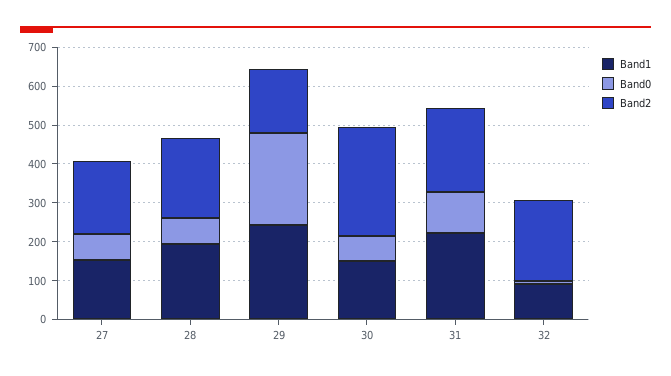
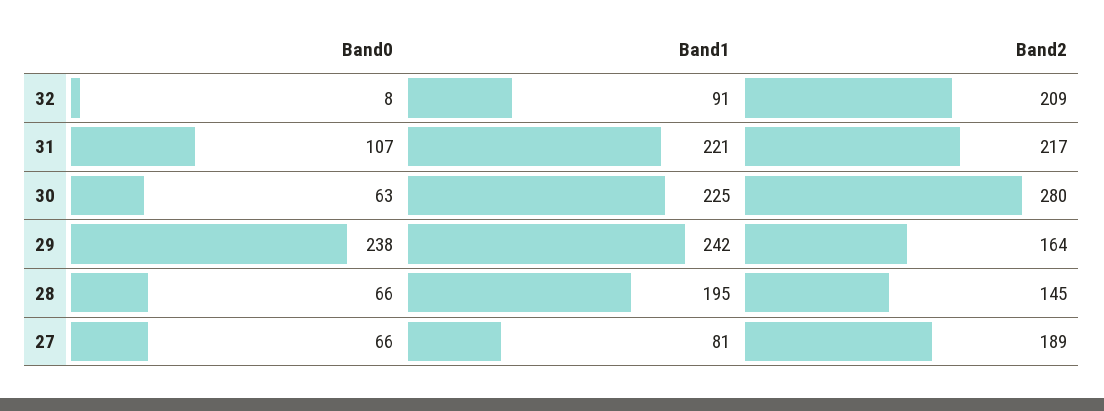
  {
    "Band1": {
-     "27": 150,
+     "27": 81,
      "28": 195,
      "29": 242,
-     "30": 150,
+     "30": 225,
      "31": 221,
      "32": 91
    },
    "Band0": {
      "27": 66,
      "28": 66,
      "29": 238,
      "30": 63,
      "31": 107,
      "32": 8
    },
    "Band2": {
      "27": 189,
-     "28": 200,
+     "28": 145,
      "29": 164,
      "30": 280,
      "31": 217,
      "32": 209
    }
  }

